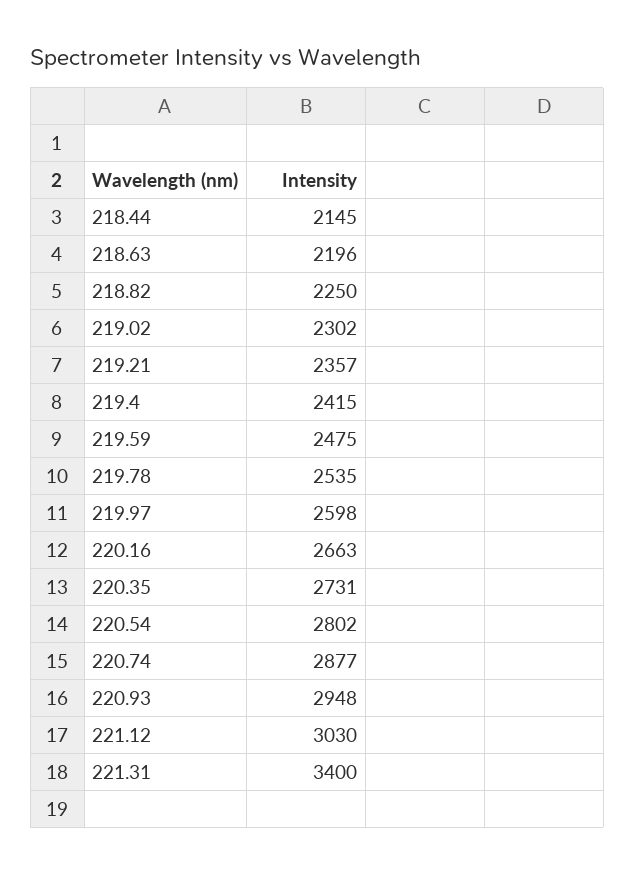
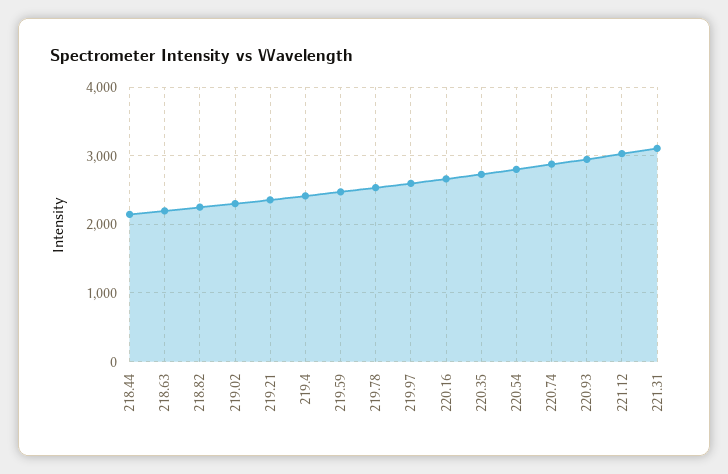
  {
    "218.44": 2145,
    "218.63": 2196,
    "218.82": 2250,
    "219.02": 2302,
    "219.21": 2357,
    "219.4": 2415,
    "219.59": 2475,
    "219.78": 2535,
    "219.97": 2598,
    "220.16": 2663,
    "220.35": 2731,
    "220.54": 2802,
    "220.74": 2877,
    "220.93": 2948,
    "221.12": 3030,
-   "221.31": 3400
+   "221.31": 3100
  }

